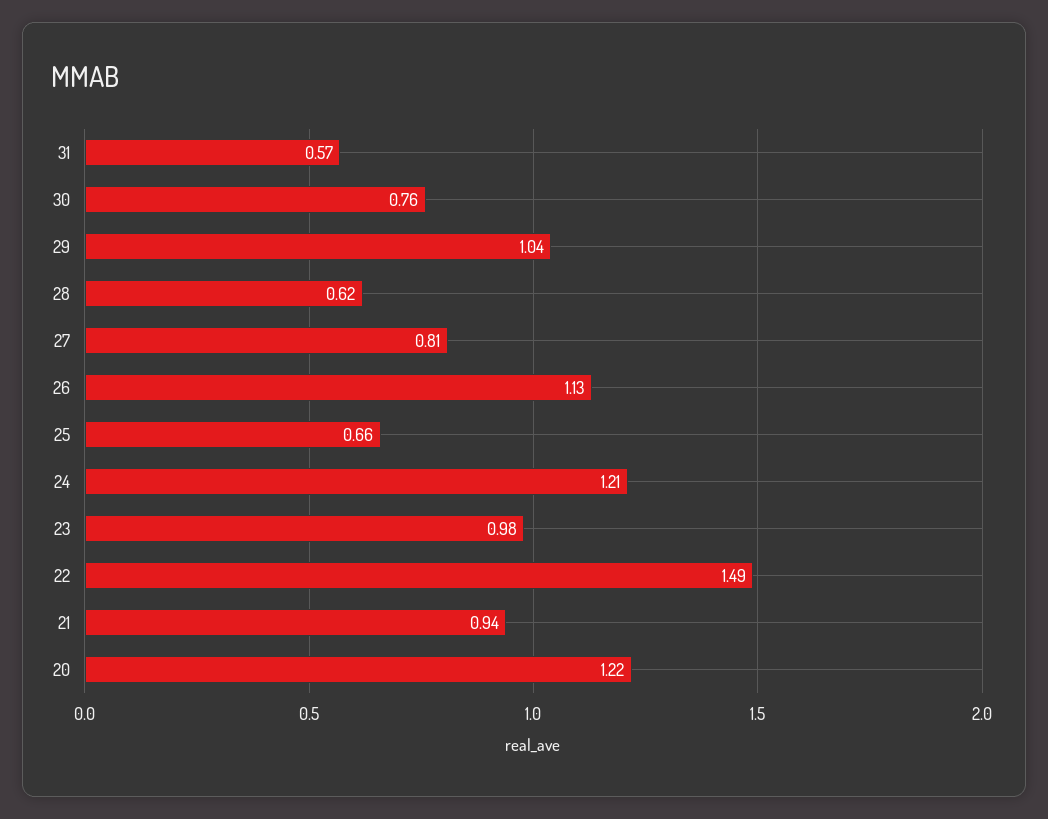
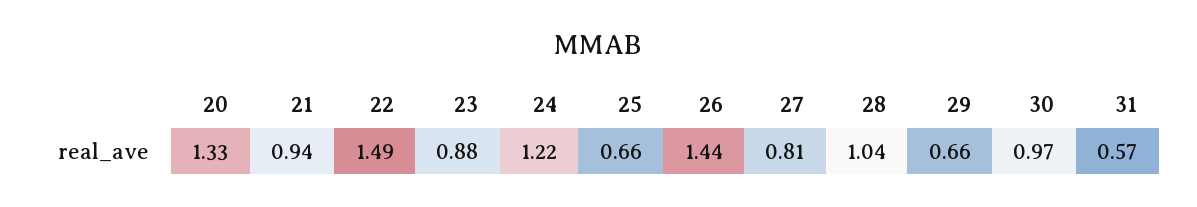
  {
    "31": 0.57,
-   "30": 0.76,
+   "30": 0.97,
-   "29": 1.04,
+   "29": 0.66,
-   "28": 0.62,
+   "28": 1.04,
    "27": 0.81,
-   "26": 1.13,
+   "26": 1.44,
    "25": 0.66,
-   "24": 1.21,
+   "24": 1.22,
-   "23": 0.98,
+   "23": 0.88,
    "22": 1.49,
    "21": 0.94,
-   "20": 1.22
+   "20": 1.33
  }

